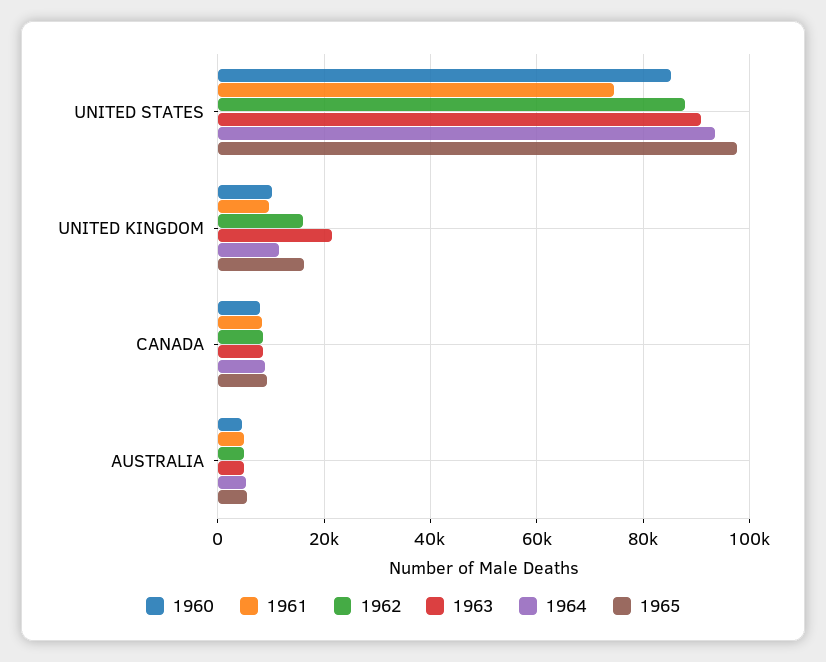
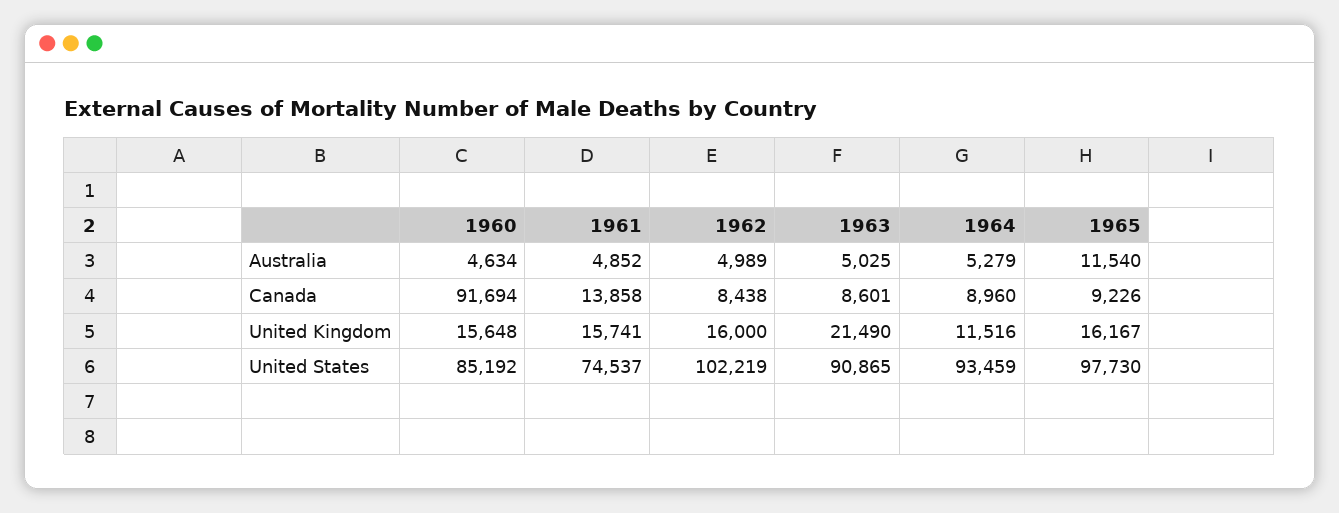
  {
    "1960": {
      "UNITED STATES": 85192,
-     "UNITED KINGDOM": 10000,
+     "UNITED KINGDOM": 15648,
-     "CANADA": 8000,
+     "CANADA": 91694,
      "AUSTRALIA": 4634
    },
    "1961": {
      "UNITED STATES": 74537,
-     "UNITED KINGDOM": 10000,
+     "UNITED KINGDOM": 15741,
-     "CANADA": 8000,
+     "CANADA": 13858,
      "AUSTRALIA": 4852
    },
    "1962": {
-     "UNITED STATES": 88000,
+     "UNITED STATES": 102219,
      "UNITED KINGDOM": 16000,
      "CANADA": 8438,
      "AUSTRALIA": 4989
    },
    "1963": {
      "UNITED STATES": 90865,
      "UNITED KINGDOM": 21490,
      "CANADA": 8601,
      "AUSTRALIA": 5025
    },
    "1964": {
      "UNITED STATES": 93459,
      "UNITED KINGDOM": 11516,
      "CANADA": 8960,
      "AUSTRALIA": 5279
    },
    "1965": {
      "UNITED STATES": 97730,
      "UNITED KINGDOM": 16167,
      "CANADA": 9226,
-     "AUSTRALIA": 6000
+     "AUSTRALIA": 11540
    }
  }

